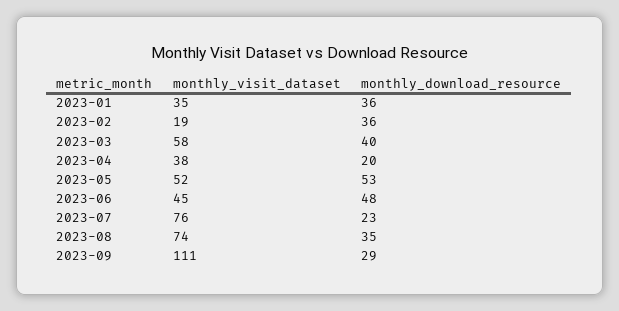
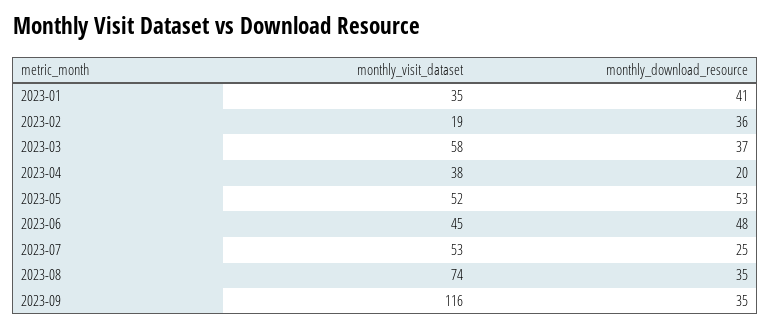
  {
    "monthly_visit_dataset": {
      "2023-01": 35,
      "2023-02": 19,
      "2023-03": 58,
      "2023-04": 38,
      "2023-05": 52,
      "2023-06": 45,
-     "2023-07": 76,
+     "2023-07": 53,
      "2023-08": 74,
-     "2023-09": 111
+     "2023-09": 116
    },
    "monthly_download_resource": {
-     "2023-01": 36,
+     "2023-01": 41,
      "2023-02": 36,
-     "2023-03": 40,
+     "2023-03": 37,
      "2023-04": 20,
      "2023-05": 53,
      "2023-06": 48,
-     "2023-07": 23,
+     "2023-07": 25,
      "2023-08": 35,
-     "2023-09": 29
+     "2023-09": 35
    }
  }

